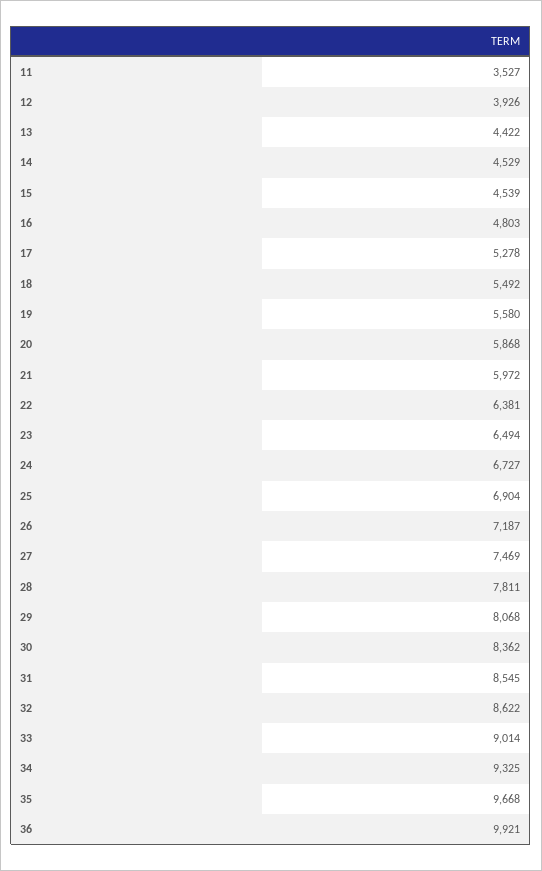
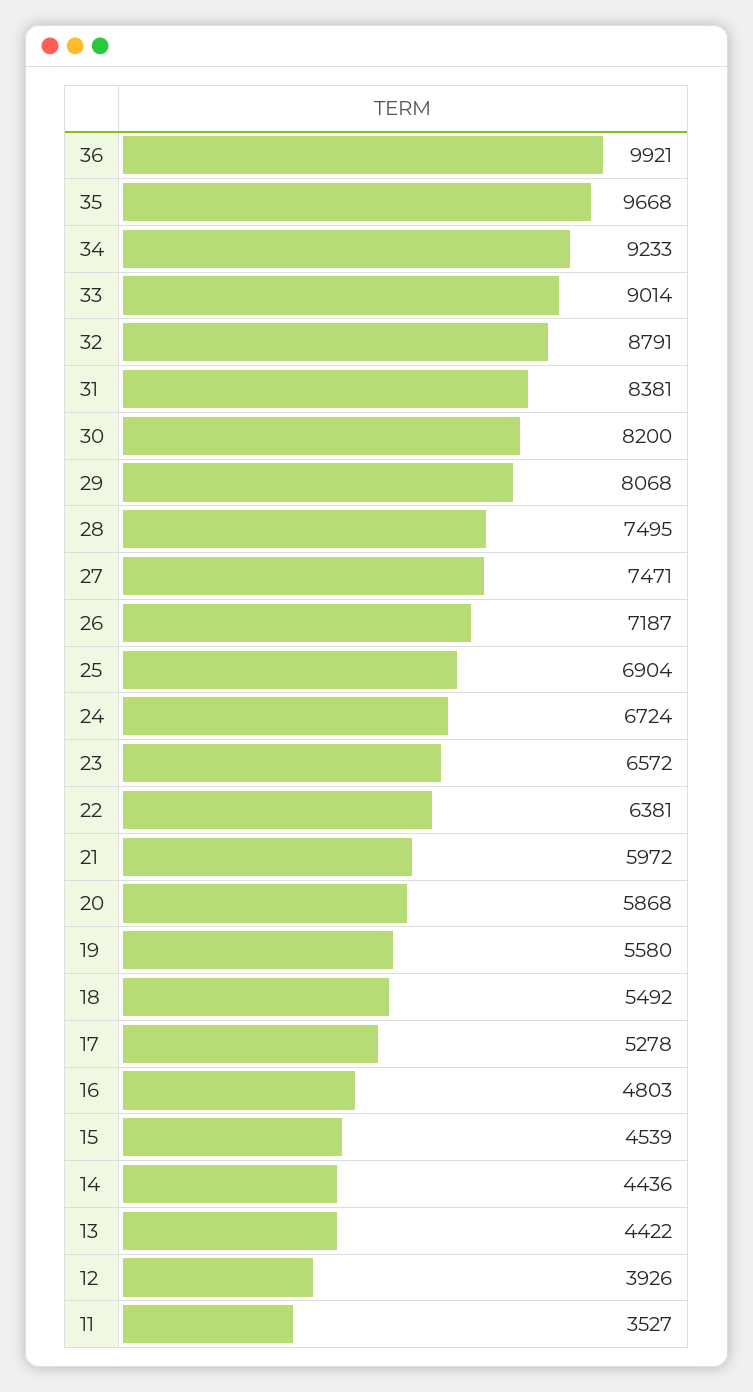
  {
    "11": 3527,
    "12": 3926,
    "13": 4422,
-   "14": 4529,
+   "14": 4436,
    "15": 4539,
    "16": 4803,
    "17": 5278,
    "18": 5492,
    "19": 5580,
    "20": 5868,
    "21": 5972,
    "22": 6381,
-   "23": 6494,
+   "23": 6572,
-   "24": 6727,
+   "24": 6724,
    "25": 6904,
    "26": 7187,
-   "27": 7469,
+   "27": 7471,
-   "28": 7811,
+   "28": 7495,
    "29": 8068,
-   "30": 8362,
+   "30": 8200,
-   "31": 8545,
+   "31": 8381,
-   "32": 8622,
+   "32": 8791,
    "33": 9014,
-   "34": 9325,
+   "34": 9233,
    "35": 9668,
    "36": 9921
  }

